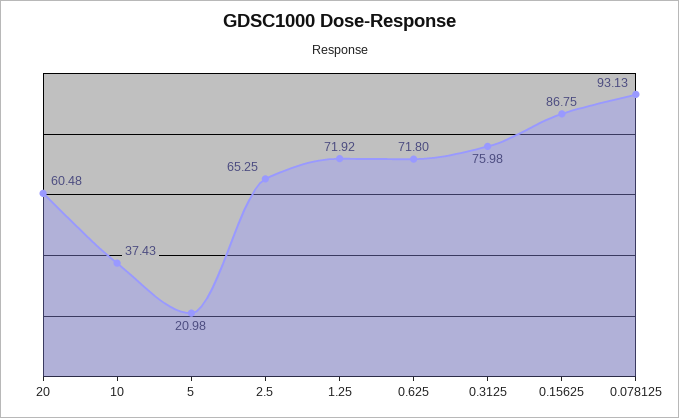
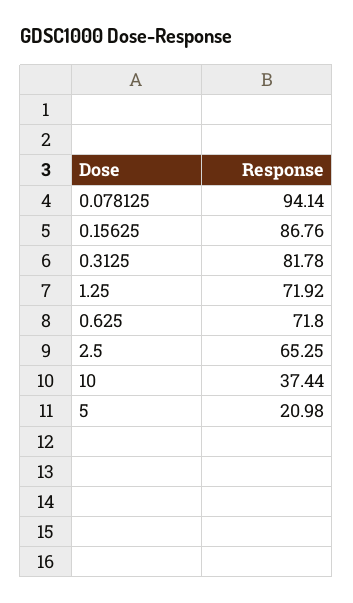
  {
-   "20": 60.48,
-   "10": 37.43,
+   "10": 37.44,
    "5": 20.98,
    "2.5": 65.25,
    "1.25": 71.92,
    "0.625": 71.8,
-   "0.3125": 75.98,
+   "0.3125": 81.78,
-   "0.15625": 86.75,
+   "0.15625": 86.76,
-   "0.078125": 93.13
+   "0.078125": 94.14
  }

